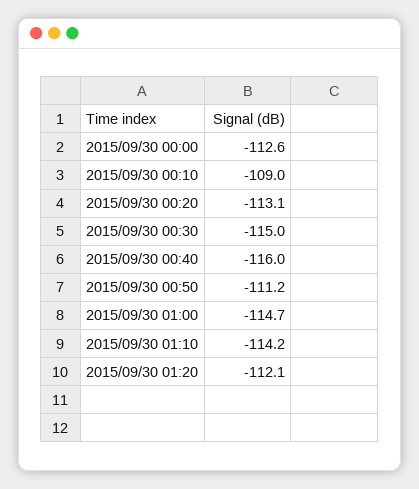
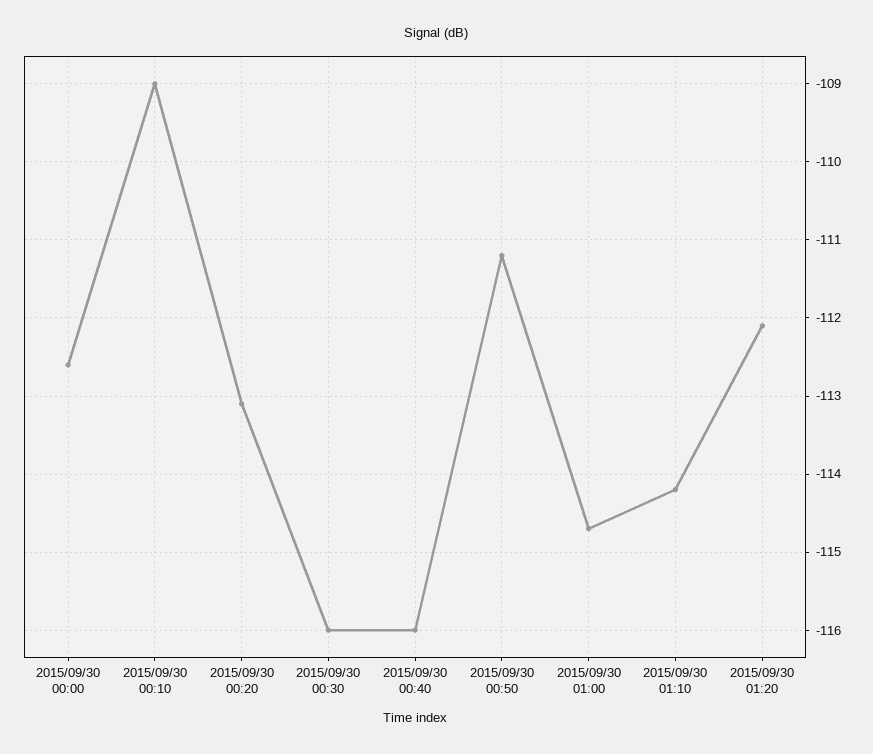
  {
    "2015/09/30 00:00": -112.6,
    "2015/09/30 00:10": -109,
    "2015/09/30 00:20": -113.1,
-   "2015/09/30 00:30": -115,
+   "2015/09/30 00:30": -116,
    "2015/09/30 00:40": -116,
    "2015/09/30 00:50": -111.2,
    "2015/09/30 01:00": -114.7,
    "2015/09/30 01:10": -114.2,
    "2015/09/30 01:20": -112.1
  }

